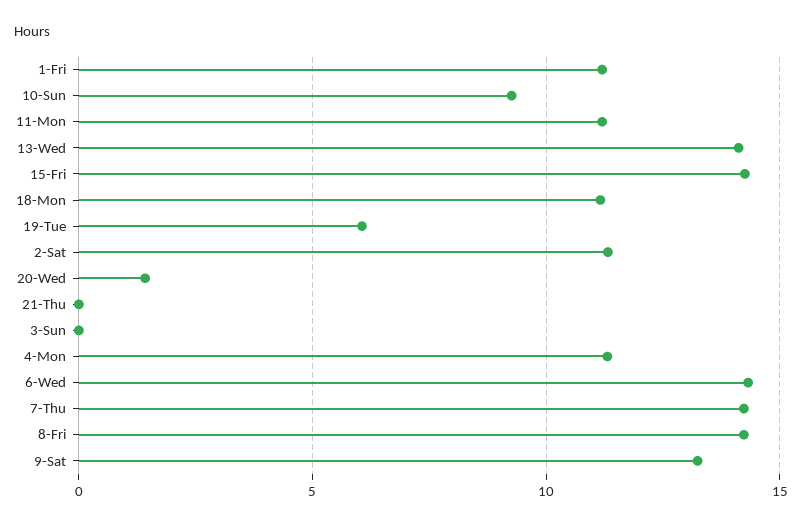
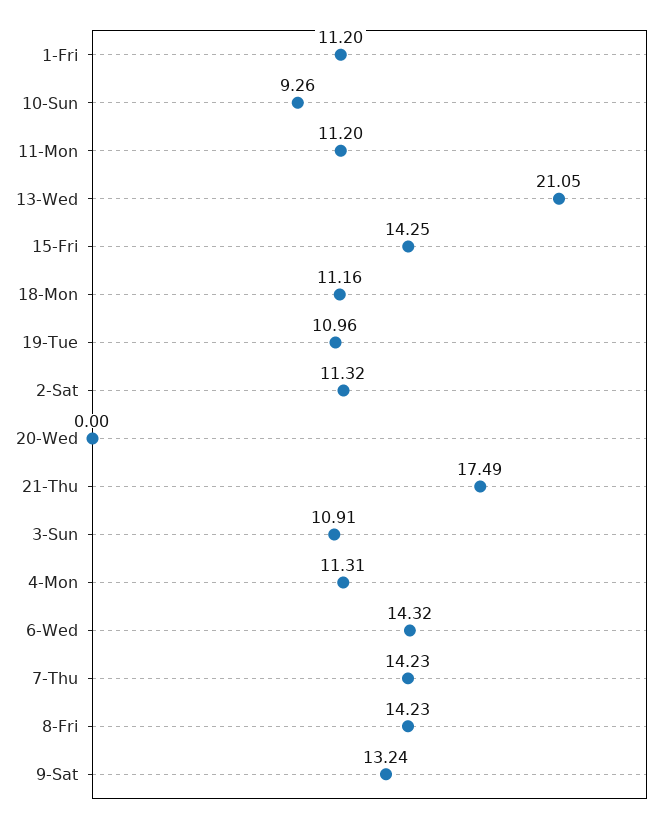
  {
    "1-Fri": 11.2,
    "10-Sun": 9.26,
    "11-Mon": 11.2,
-   "13-Wed": 14,
+   "13-Wed": 21.05,
    "15-Fri": 14.25,
    "18-Mon": 11.16,
-   "19-Tue": 6,
+   "19-Tue": 10.96,
    "2-Sat": 11.32,
-   "20-Wed": 1.5,
+   "20-Wed": 0,
-   "21-Thu": 0,
+   "21-Thu": 17.49,
-   "3-Sun": 0,
+   "3-Sun": 10.91,
    "4-Mon": 11.31,
    "6-Wed": 14.32,
    "7-Thu": 14.23,
    "8-Fri": 14.23,
    "9-Sat": 13.24
  }

